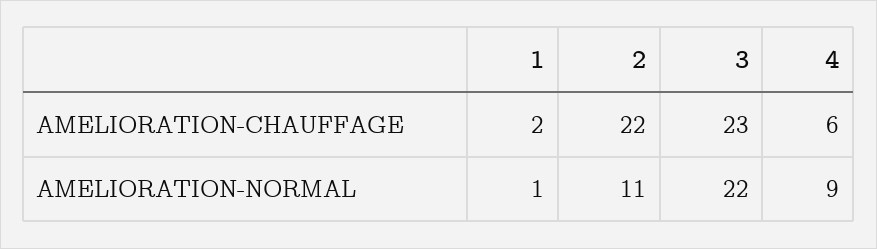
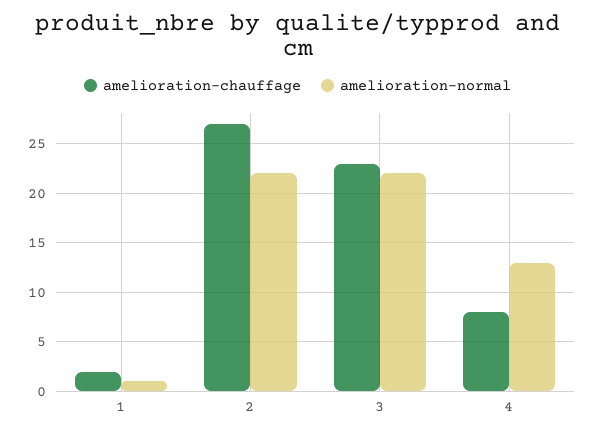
  {
    "AMELIORATION-CHAUFFAGE": {
      "1": 2,
-     "2": 22,
+     "2": 27,
      "3": 23,
-     "4": 6
+     "4": 8
    },
    "AMELIORATION-NORMAL": {
      "1": 1,
-     "2": 11,
+     "2": 22,
      "3": 22,
-     "4": 9
+     "4": 13
    }
  }

